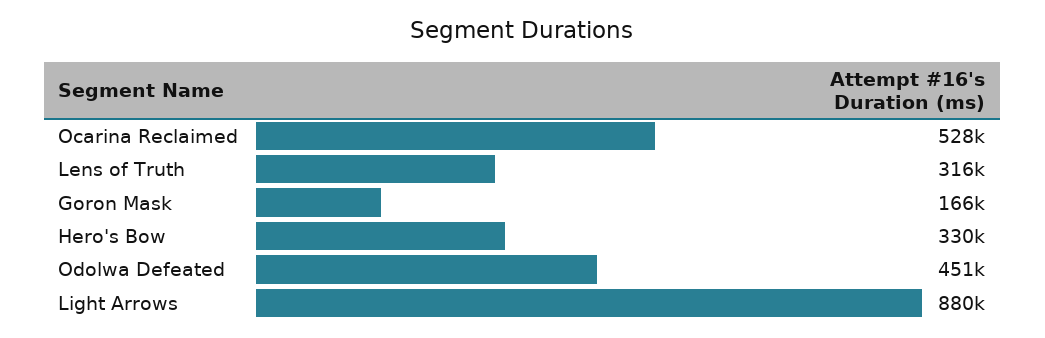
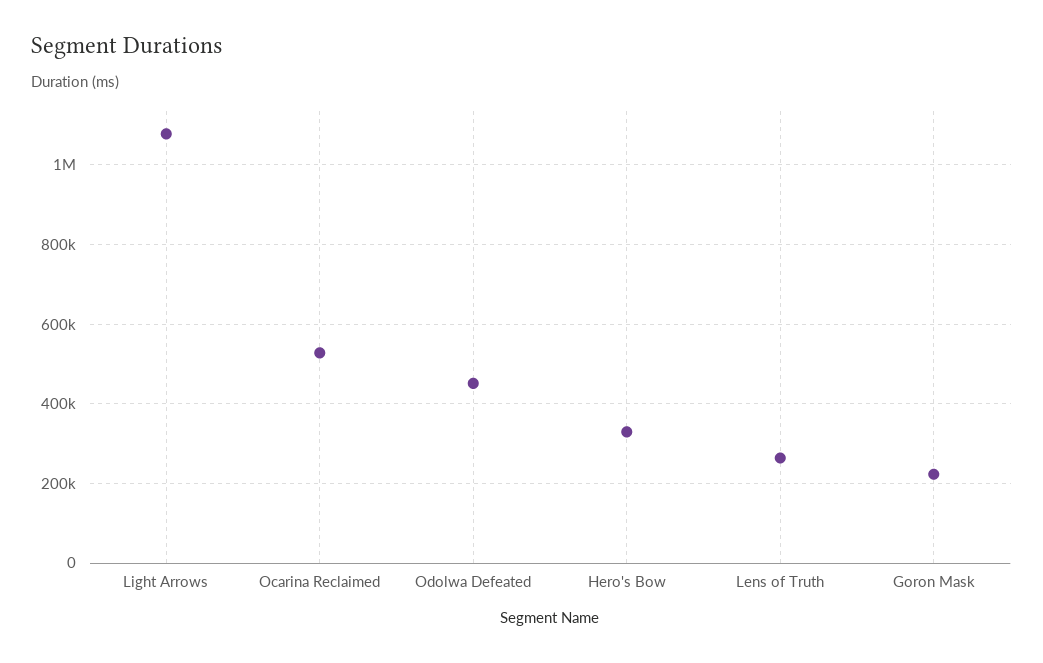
  {
    "Ocarina Reclaimed": 528000,
-   "Lens of Truth": 316000,
+   "Lens of Truth": 260000,
-   "Goron Mask": 166000,
+   "Goron Mask": 220000,
    "Hero's Bow": 330000,
    "Odolwa Defeated": 451000,
-   "Light Arrows": 880000
+   "Light Arrows": 1080000
  }

